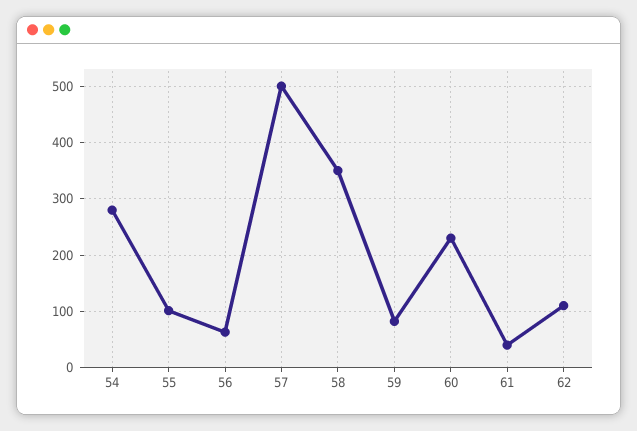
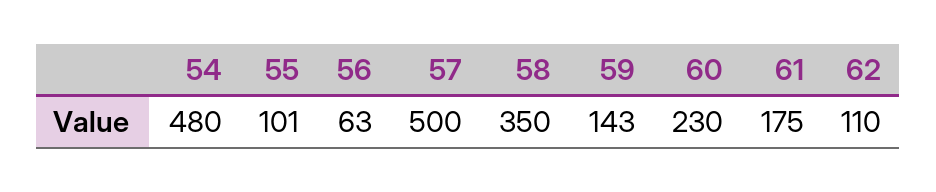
  {
-   "54": 280,
+   "54": 480,
    "55": 101,
    "56": 63,
    "57": 500,
    "58": 350,
-   "59": 80,
+   "59": 143,
    "60": 230,
-   "61": 40,
+   "61": 175,
    "62": 110
  }

